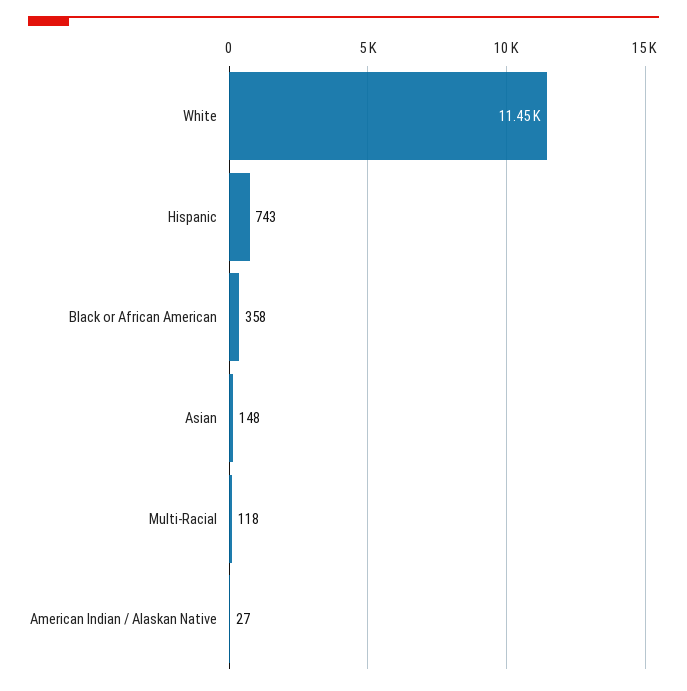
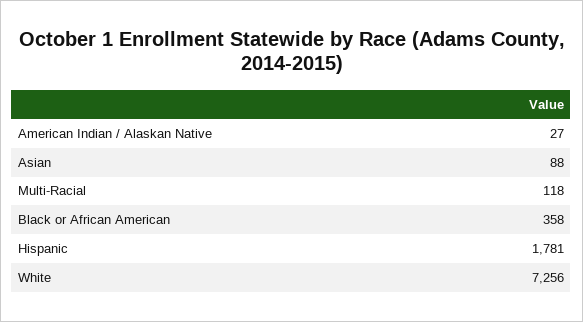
  {
-   "White": 11450,
+   "White": 7256,
-   "Hispanic": 743,
+   "Hispanic": 1781,
    "Black or African American": 358,
-   "Asian": 148,
+   "Asian": 88,
    "Multi-Racial": 118,
    "American Indian / Alaskan Native": 27
  }

